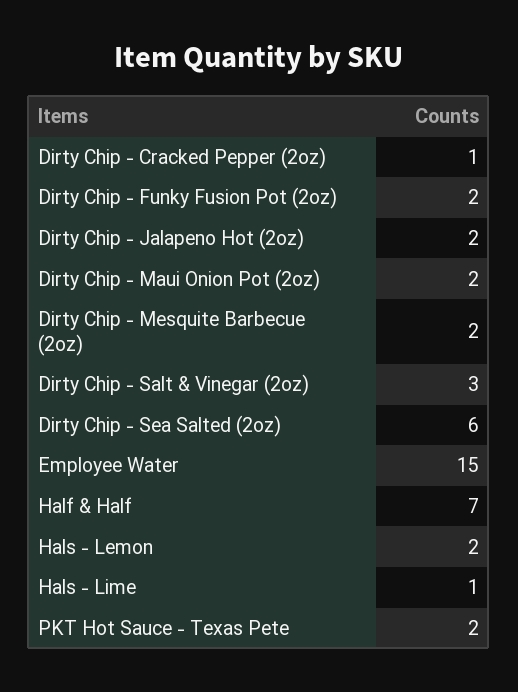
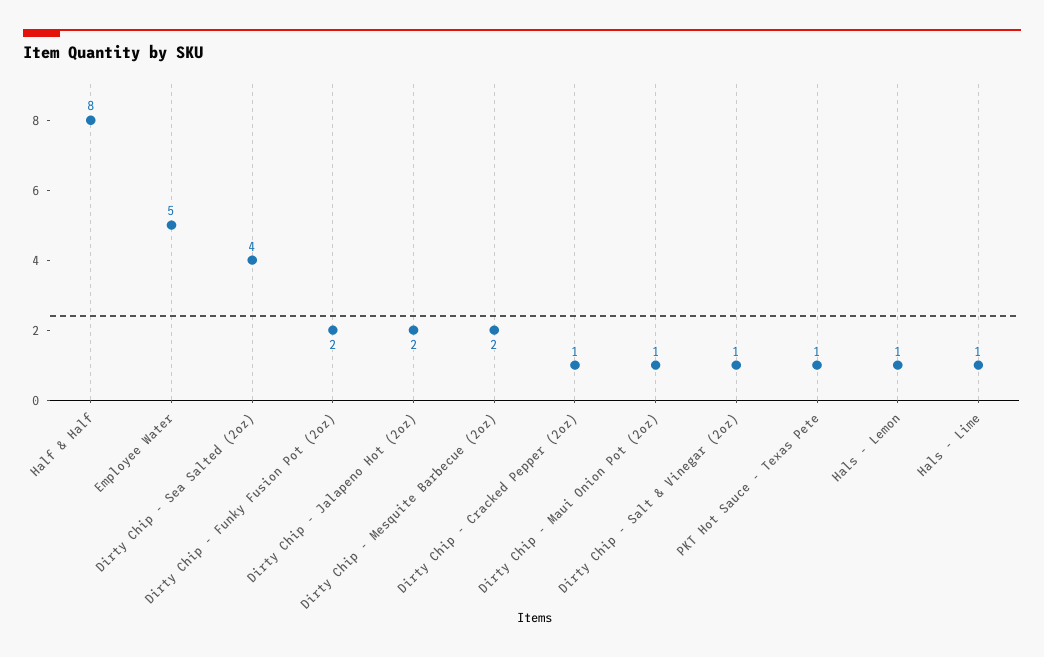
  {
    "Dirty Chip - Cracked Pepper (2oz)": 1,
    "Dirty Chip - Funky Fusion Pot (2oz)": 2,
    "Dirty Chip - Jalapeno Hot (2oz)": 2,
-   "Dirty Chip - Maui Onion Pot (2oz)": 2,
+   "Dirty Chip - Maui Onion Pot (2oz)": 1,
    "Dirty Chip - Mesquite Barbecue (2oz)": 2,
-   "Dirty Chip - Salt & Vinegar (2oz)": 3,
+   "Dirty Chip - Salt & Vinegar (2oz)": 1,
-   "Dirty Chip - Sea Salted (2oz)": 6,
+   "Dirty Chip - Sea Salted (2oz)": 4,
-   "Employee Water": 15,
+   "Employee Water": 5,
-   "Half & Half": 7,
+   "Half & Half": 8,
-   "Hals - Lemon": 2,
+   "Hals - Lemon": 1,
    "Hals - Lime": 1,
-   "PKT Hot Sauce - Texas Pete": 2
+   "PKT Hot Sauce - Texas Pete": 1
  }

